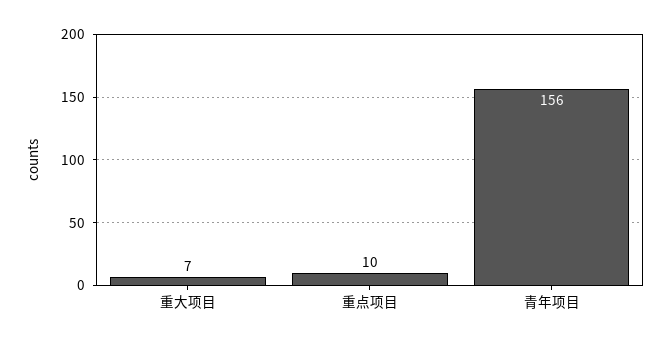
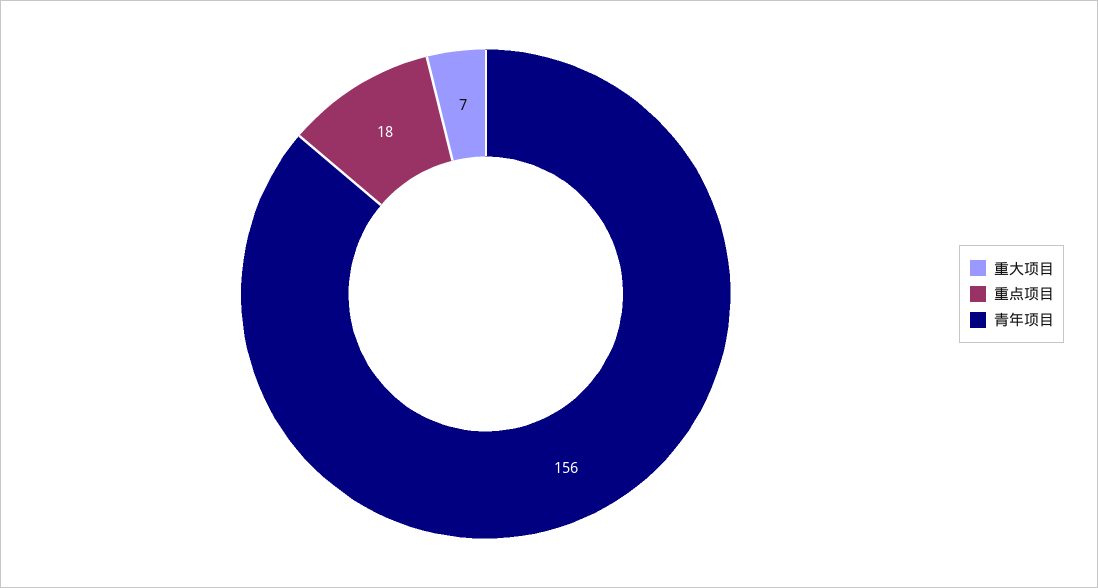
  {
    "重大项目": 7,
-   "重点项目": 10,
+   "重点项目": 18,
    "青年项目": 156
  }

